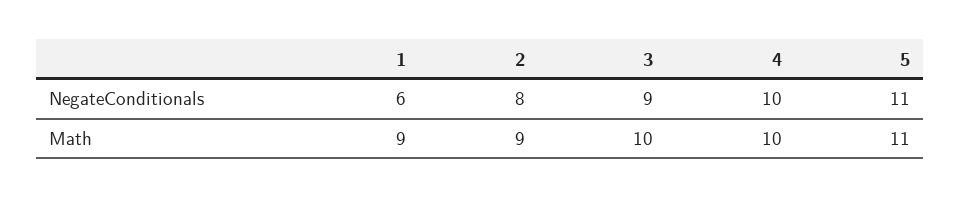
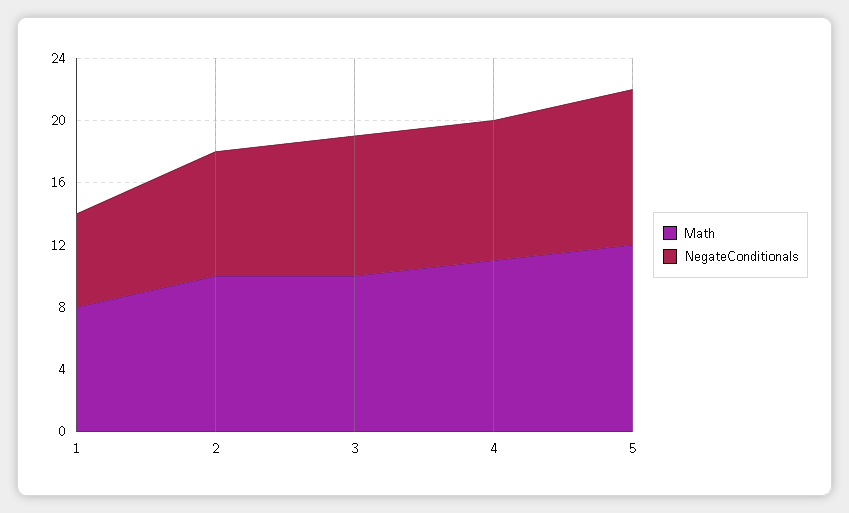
  {
    "NegateConditionals": {
      "1": 6,
      "2": 8,
      "3": 9,
-     "4": 10,
+     "4": 9,
-     "5": 11
+     "5": 10
    },
    "Math": {
-     "1": 9,
+     "1": 8,
-     "2": 9,
+     "2": 10,
      "3": 10,
-     "4": 10,
+     "4": 11,
-     "5": 11
+     "5": 12
    }
  }

